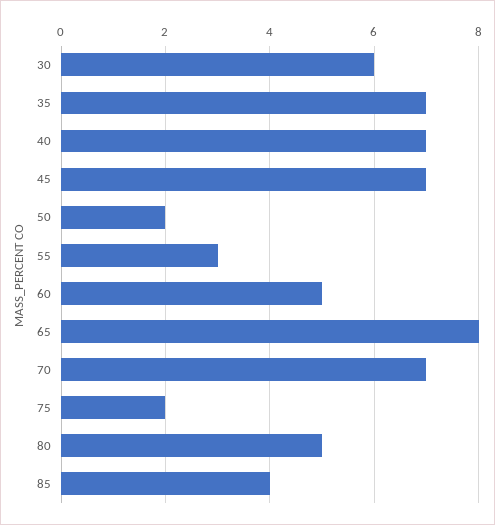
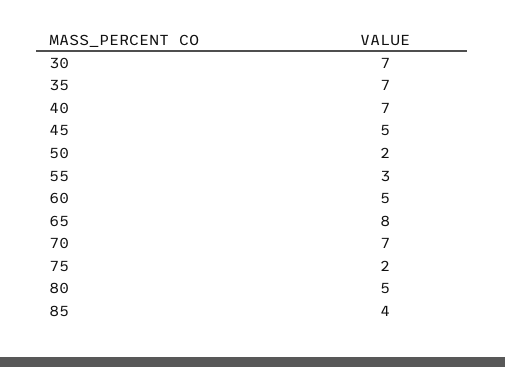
  {
-   "30": 6,
+   "30": 7,
    "35": 7,
    "40": 7,
-   "45": 7,
+   "45": 5,
    "50": 2,
    "55": 3,
    "60": 5,
    "65": 8,
    "70": 7,
    "75": 2,
    "80": 5,
    "85": 4
  }

